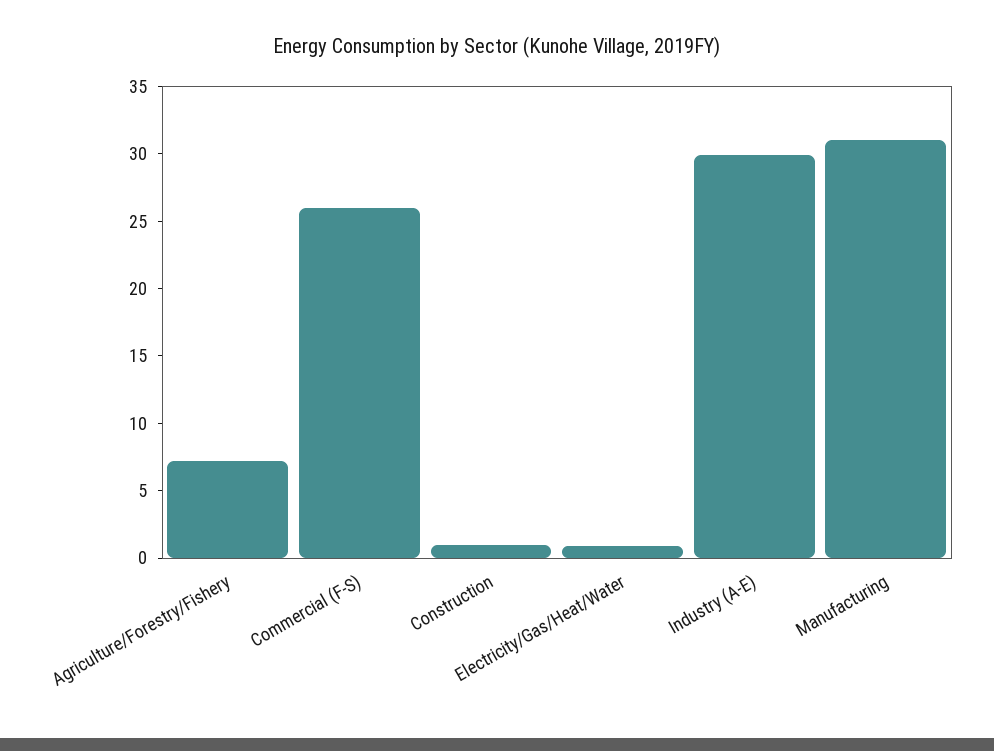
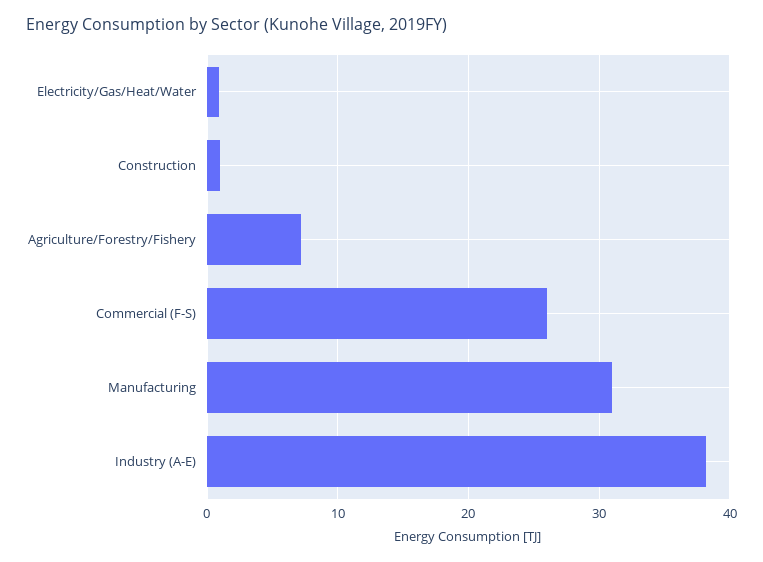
  {
    "Agriculture/Forestry/Fishery": 7,
    "Commercial (F-S)": 26,
    "Construction": 1,
    "Electricity/Gas/Heat/Water": 1,
-   "Industry (A-E)": 30,
+   "Industry (A-E)": 38,
    "Manufacturing": 31
  }

